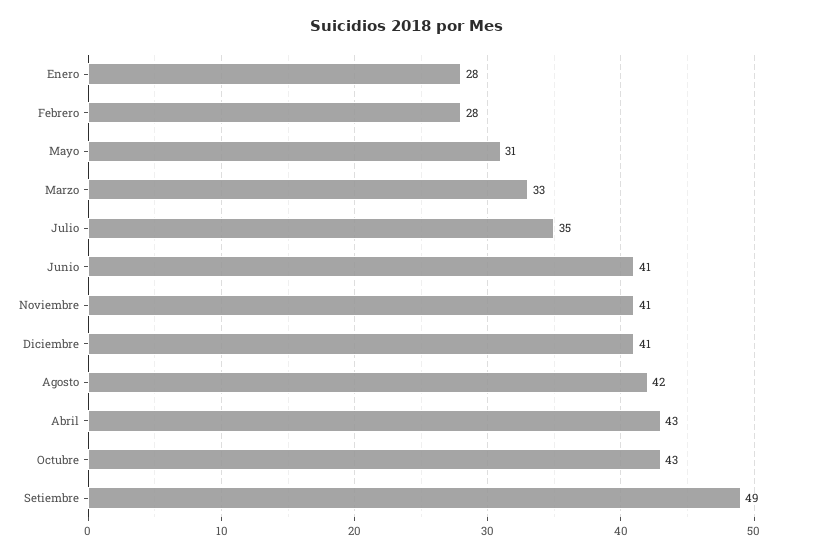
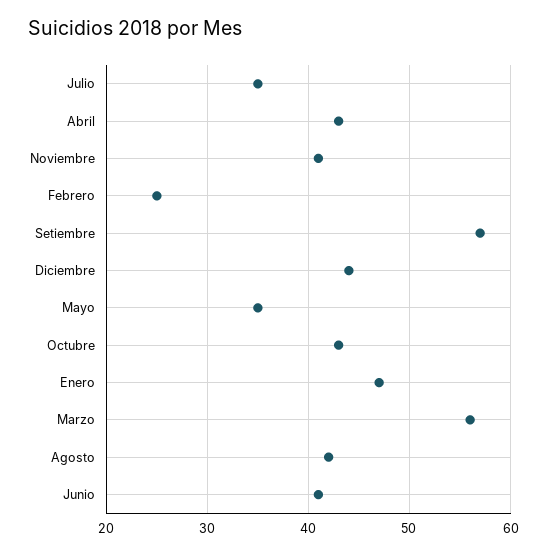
  {
-   "Enero": 28,
+   "Enero": 47,
-   "Febrero": 28,
+   "Febrero": 25,
-   "Mayo": 31,
+   "Mayo": 35,
-   "Marzo": 33,
+   "Marzo": 56,
    "Julio": 35,
    "Junio": 41,
    "Noviembre": 41,
-   "Diciembre": 41,
+   "Diciembre": 44,
    "Agosto": 42,
    "Abril": 43,
    "Octubre": 43,
-   "Setiembre": 49
+   "Setiembre": 57
  }

